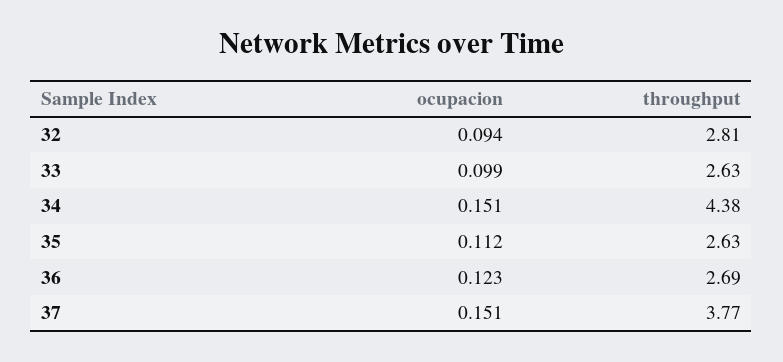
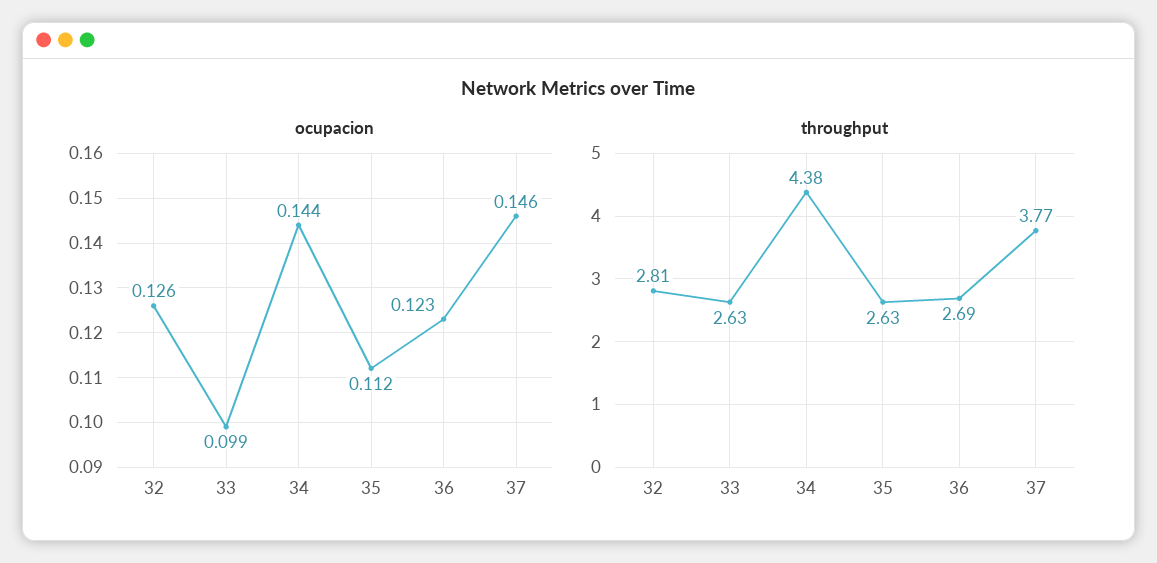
  {
    "ocupacion": {
-     "32": 0.094,
+     "32": 0.126,
      "33": 0.099,
-     "34": 0.151,
+     "34": 0.144,
      "35": 0.112,
      "36": 0.123,
-     "37": 0.151
+     "37": 0.146
    },
    "throughput": {
      "32": 2.81,
      "33": 2.63,
      "34": 4.38,
      "35": 2.63,
      "36": 2.69,
      "37": 3.77
    }
  }

